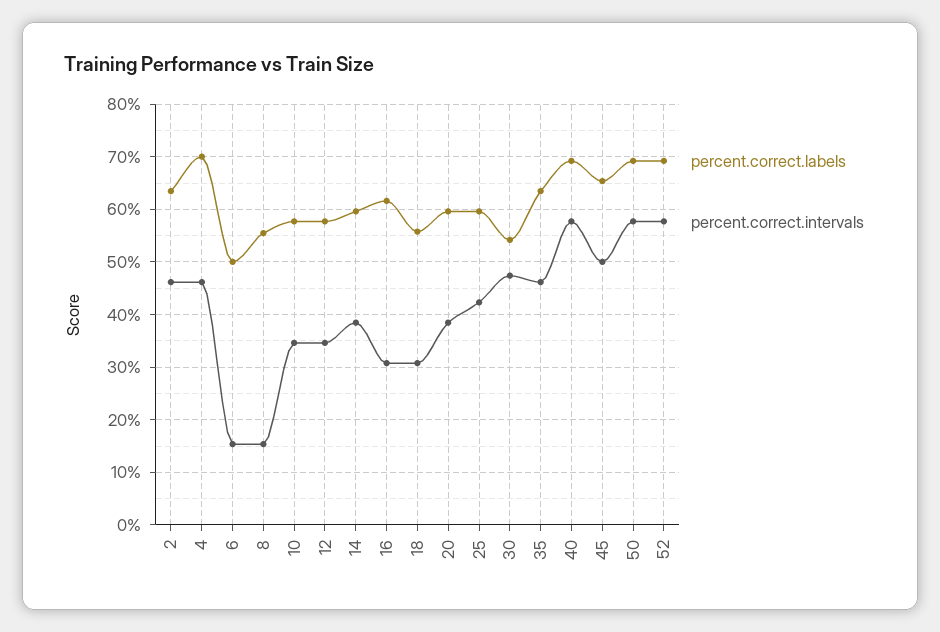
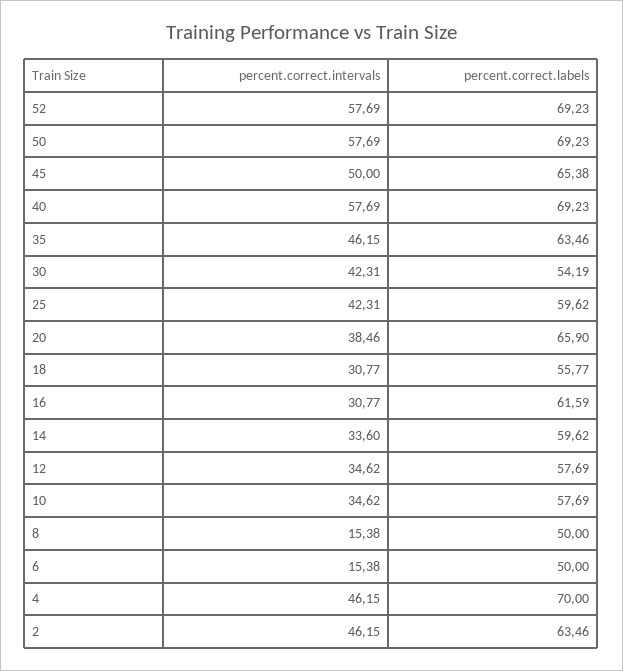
  {
    "percent.correct.labels": {
      "2": 63.46,
      "4": 70,
      "6": 50,
-     "8": 56,
+     "8": 50,
      "10": 57.69,
      "12": 57.69,
      "14": 59.62,
      "16": 61.59,
      "18": 55.77,
-     "20": 60,
+     "20": 65.9,
      "25": 59.62,
      "30": 54.19,
      "35": 63.46,
      "40": 69.23,
      "45": 65.38,
      "50": 69.23,
      "52": 69.23
    },
    "percent.correct.intervals": {
      "2": 46.15,
      "4": 46.15,
      "6": 15.38,
      "8": 15.38,
      "10": 34.62,
      "12": 34.62,
-     "14": 38,
+     "14": 33.6,
      "16": 30.77,
      "18": 30.77,
      "20": 38.46,
      "25": 42.31,
-     "30": 48,
+     "30": 42.31,
      "35": 46.15,
      "40": 57.69,
      "45": 50,
      "50": 57.69,
      "52": 57.69
    }
  }

